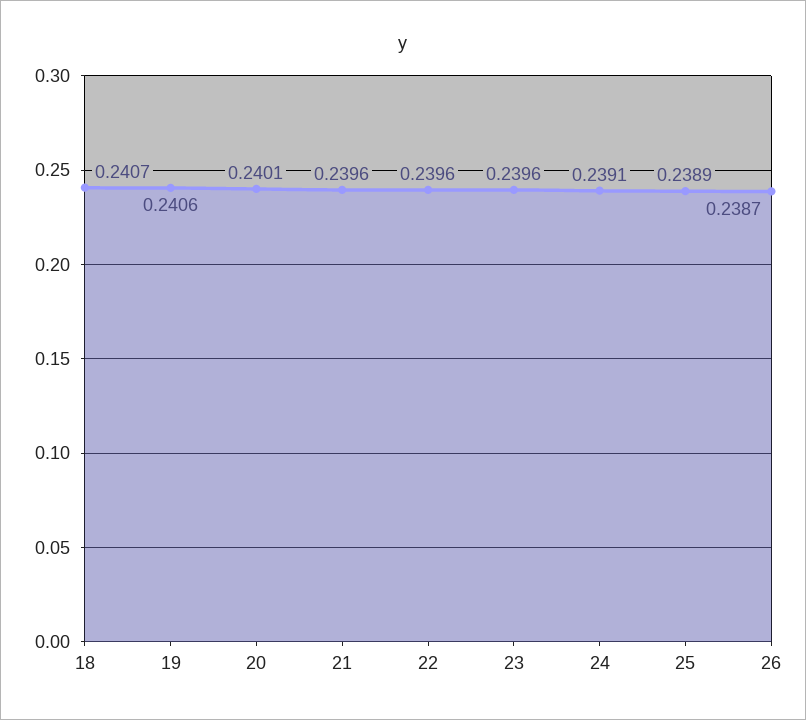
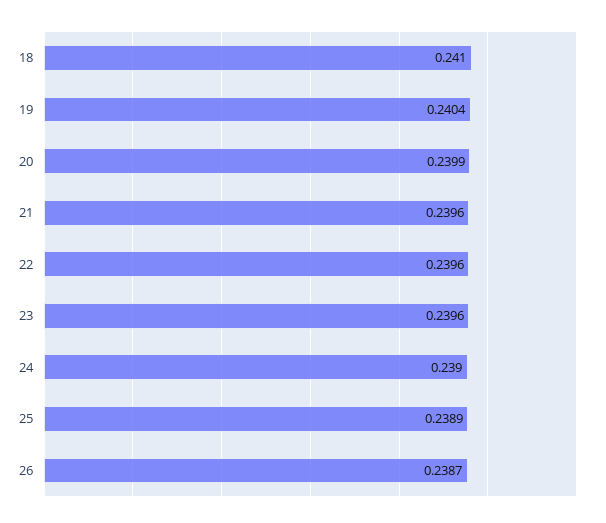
  {
-   "18": 0.2407,
+   "18": 0.241,
-   "19": 0.2406,
+   "19": 0.2404,
-   "20": 0.2401,
+   "20": 0.2399,
    "21": 0.2396,
    "22": 0.2396,
    "23": 0.2396,
-   "24": 0.2391,
+   "24": 0.239,
    "25": 0.2389,
    "26": 0.2387
  }

